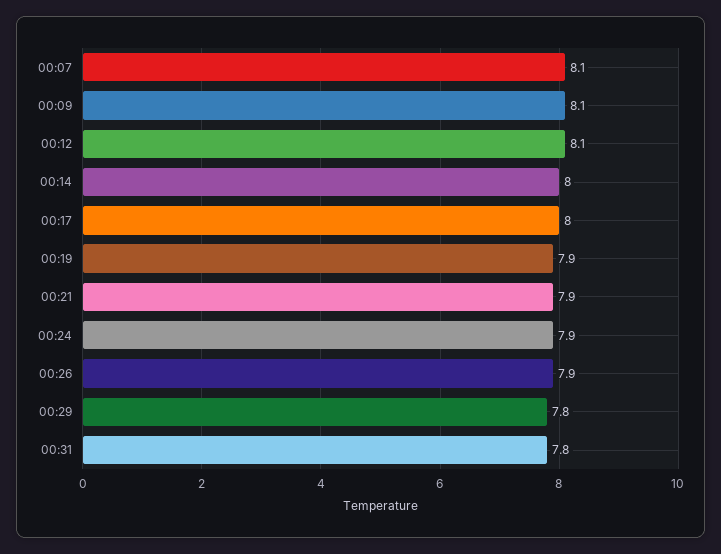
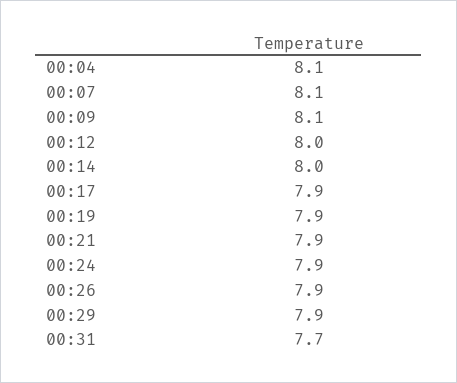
  {
    "00:07": 8.1,
    "00:09": 8.1,
-   "00:12": 8.1,
+   "00:12": 8,
    "00:14": 8,
-   "00:17": 8,
+   "00:17": 7.9,
    "00:19": 7.9,
    "00:21": 7.9,
    "00:24": 7.9,
    "00:26": 7.9,
-   "00:29": 7.8,
+   "00:29": 7.9,
-   "00:31": 7.8
+   "00:31": 7.7,
+   "00:04": 8.1
  }

